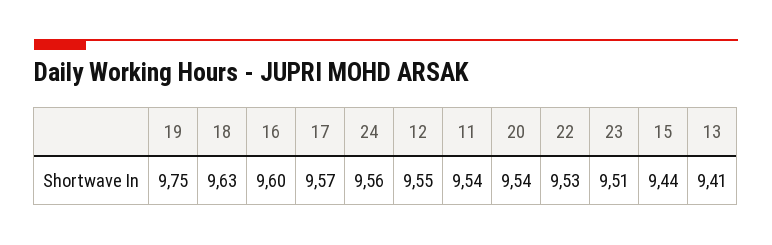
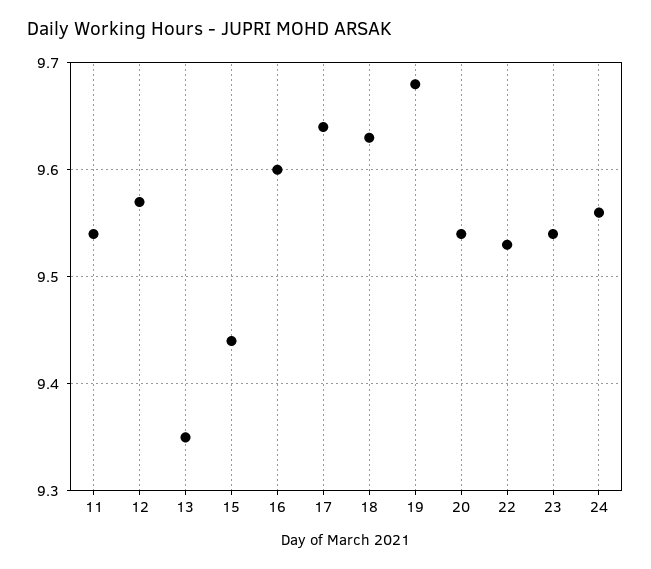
  {
-   "19": 9.75,
+   "19": 9.68,
    "18": 9.63,
    "16": 9.6,
-   "17": 9.57,
+   "17": 9.64,
    "24": 9.56,
-   "12": 9.55,
+   "12": 9.57,
    "11": 9.54,
    "20": 9.54,
    "22": 9.53,
-   "23": 9.51,
+   "23": 9.54,
    "15": 9.44,
-   "13": 9.41
+   "13": 9.35
  }

